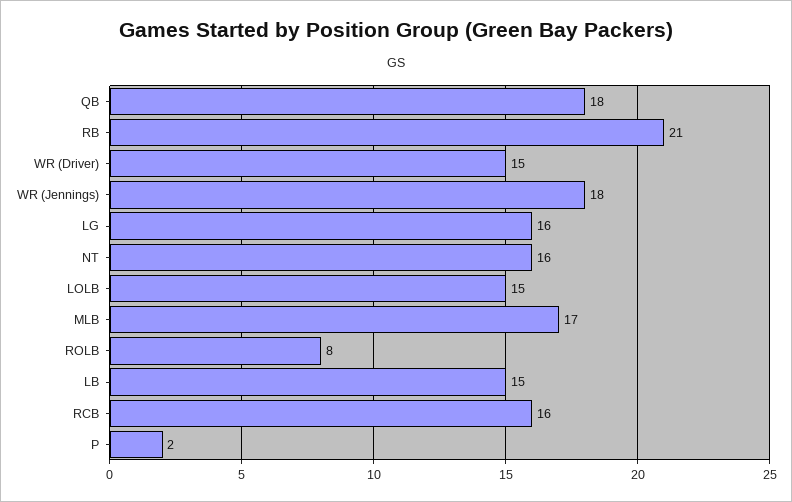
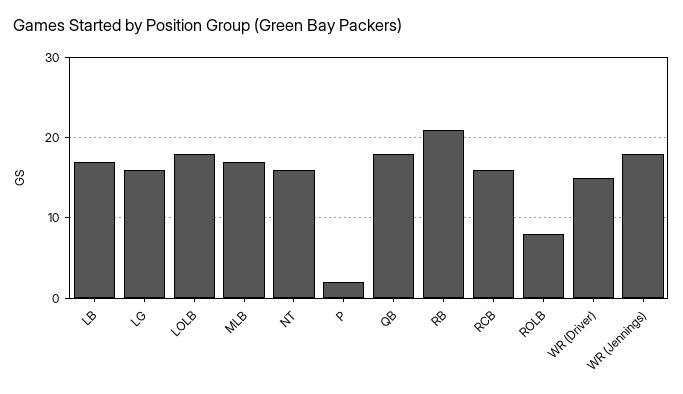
  {
    "QB": 18,
    "RB": 21,
    "WR (Driver)": 15,
    "WR (Jennings)": 18,
    "LG": 16,
    "NT": 16,
-   "LOLB": 15,
+   "LOLB": 18,
    "MLB": 17,
    "ROLB": 8,
-   "LB": 15,
+   "LB": 17,
    "RCB": 16,
    "P": 2
  }

